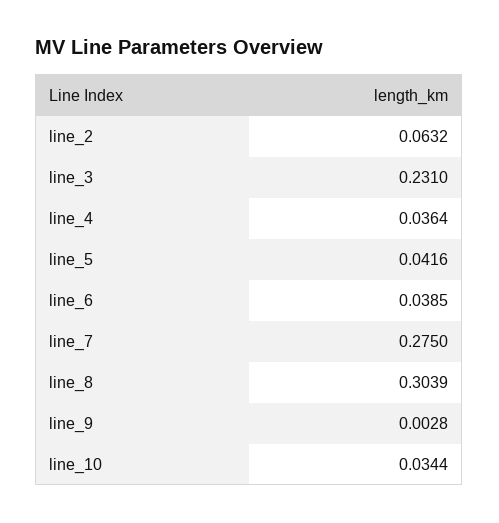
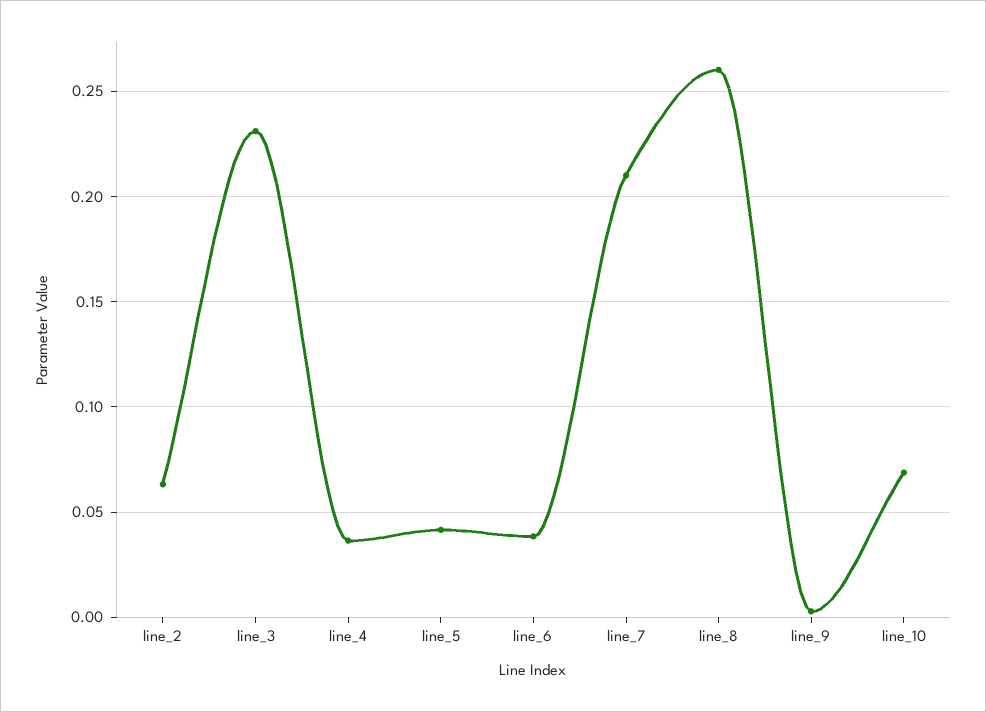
  {
    "line_2": 0.0632,
    "line_3": 0.231,
    "line_4": 0.0364,
    "line_5": 0.0416,
    "line_6": 0.0385,
-   "line_7": 0.275,
+   "line_7": 0.21,
-   "line_8": 0.3039,
+   "line_8": 0.26,
    "line_9": 0.0028,
-   "line_10": 0.0344
+   "line_10": 0.07
  }

